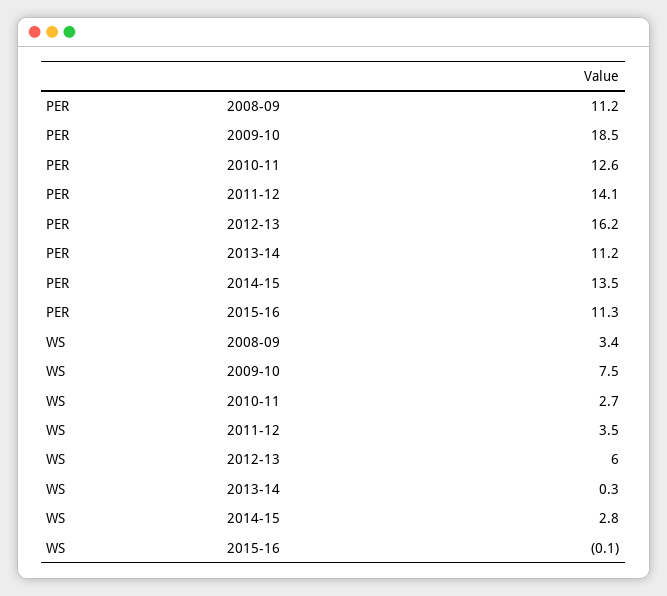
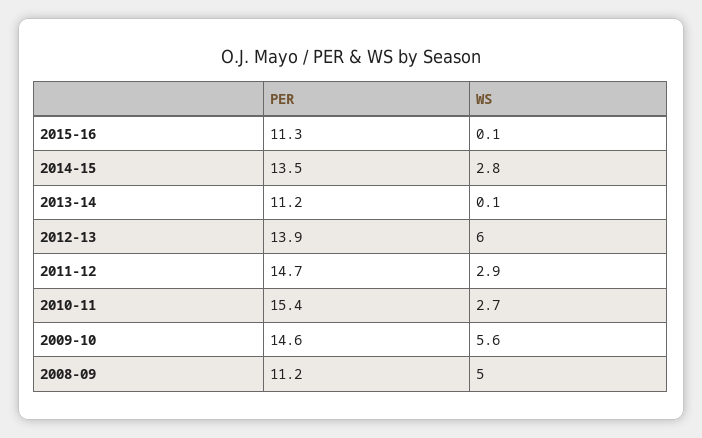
  {
    "PER": {
      "2008-09": 11.2,
-     "2009-10": 18.5,
+     "2009-10": 14.6,
-     "2010-11": 12.6,
+     "2010-11": 15.4,
-     "2011-12": 14.1,
+     "2011-12": 14.7,
-     "2012-13": 16.2,
+     "2012-13": 13.9,
      "2013-14": 11.2,
      "2014-15": 13.5,
      "2015-16": 11.3
    },
    "WS": {
-     "2008-09": 3.4,
+     "2008-09": 5,
-     "2009-10": 7.5,
+     "2009-10": 5.6,
      "2010-11": 2.7,
-     "2011-12": 3.5,
+     "2011-12": 2.9,
      "2012-13": 6,
-     "2013-14": 0.3,
+     "2013-14": 0.1,
      "2014-15": 2.8,
-     "2015-16": -0.1
+     "2015-16": 0.1
    }
  }

